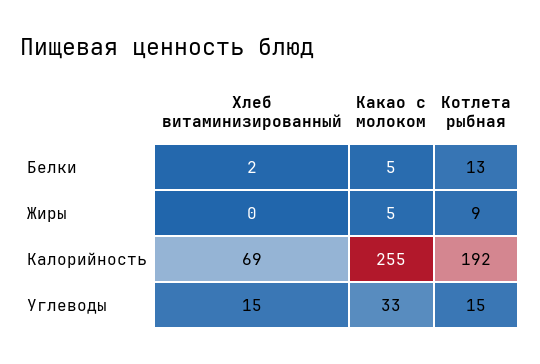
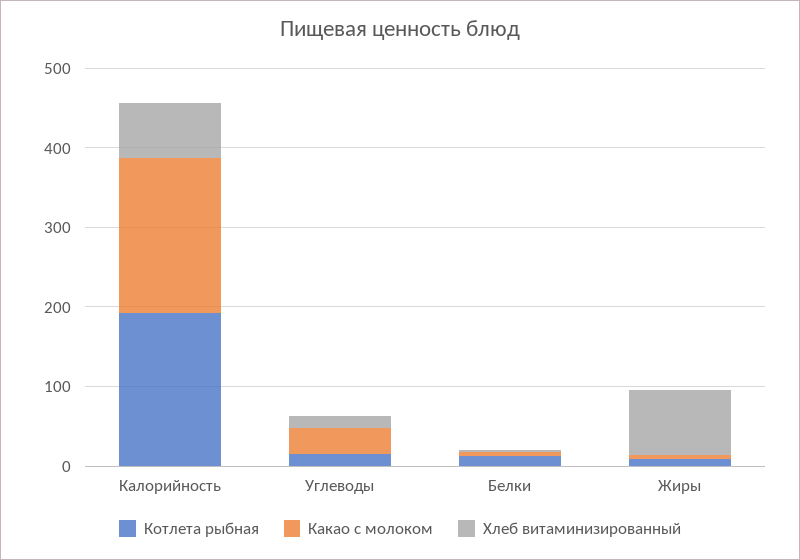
  {
    "Хлеб витаминизированный": {
      "Белки": 2,
-     "Жиры": 0,
+     "Жиры": 80,
      "Калорийность": 69,
      "Углеводы": 15
    },
    "Какао с молоком": {
      "Белки": 5,
      "Жиры": 5,
-     "Калорийность": 255,
+     "Калорийность": 200,
      "Углеводы": 33
    },
    "Котлета рыбная": {
      "Белки": 13,
      "Жиры": 9,
      "Калорийность": 192,
      "Углеводы": 15
    }
  }

